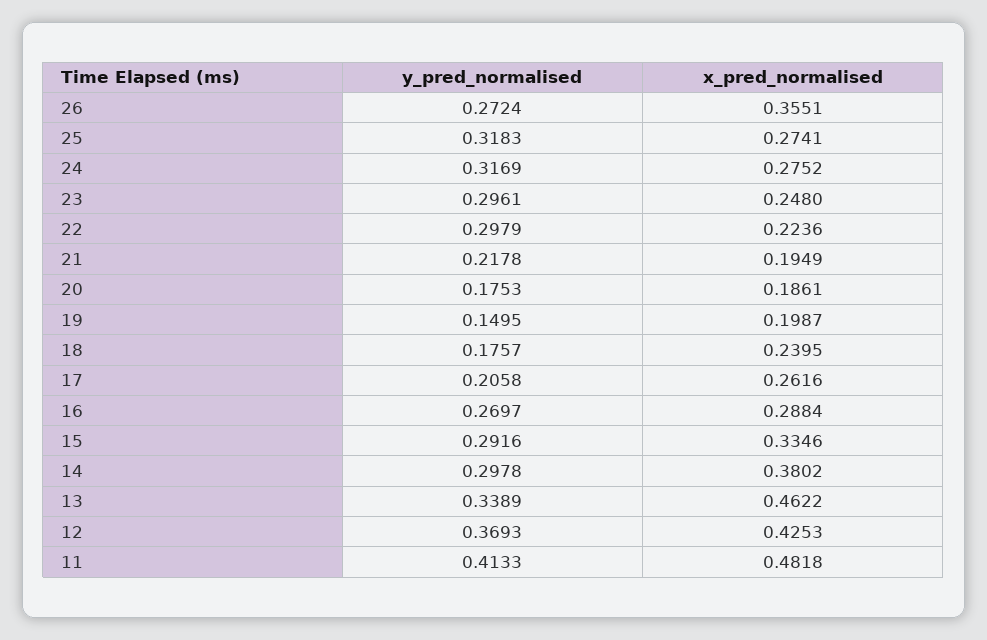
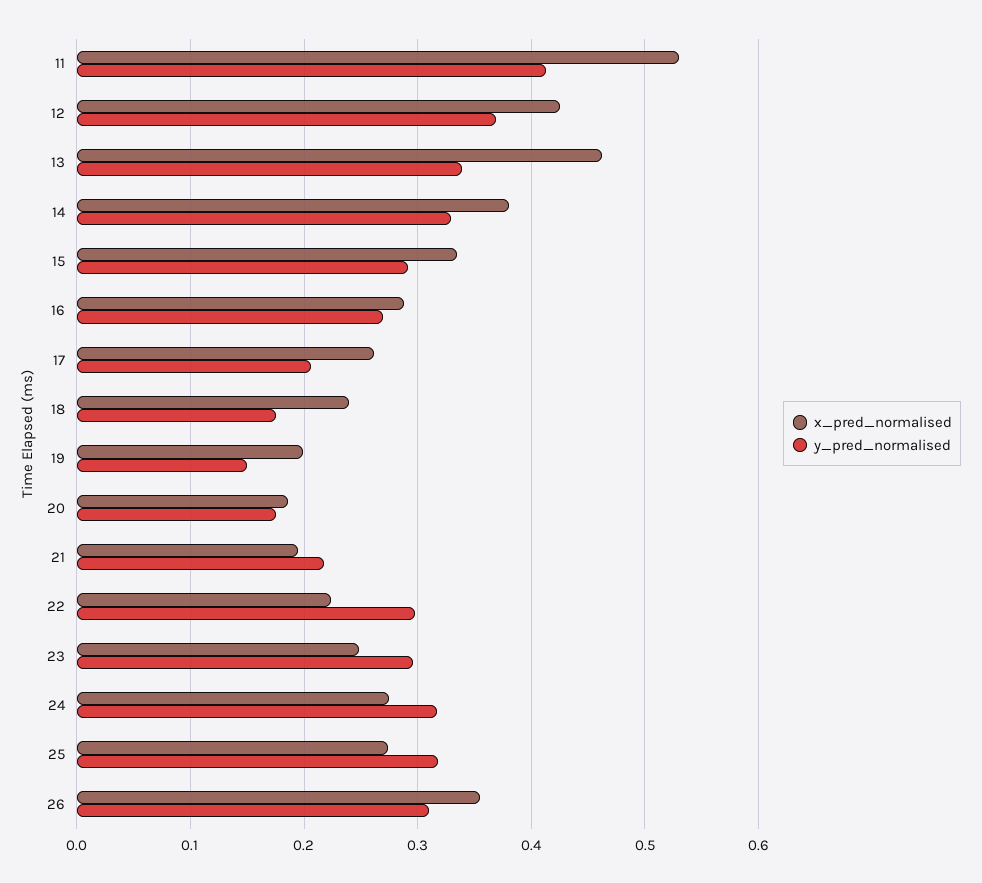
  {
    "y_pred_normalised": {
-     "26": 0.2724,
+     "26": 0.31,
      "25": 0.3183,
      "24": 0.3169,
      "23": 0.2961,
      "22": 0.2979,
      "21": 0.2178,
      "20": 0.1753,
      "19": 0.1495,
      "18": 0.1757,
      "17": 0.2058,
      "16": 0.2697,
      "15": 0.2916,
-     "14": 0.2978,
+     "14": 0.33,
      "13": 0.3389,
      "12": 0.3693,
      "11": 0.4133
    },
    "x_pred_normalised": {
      "26": 0.3551,
      "25": 0.2741,
      "24": 0.2752,
      "23": 0.248,
      "22": 0.2236,
      "21": 0.1949,
      "20": 0.1861,
      "19": 0.1987,
      "18": 0.2395,
      "17": 0.2616,
      "16": 0.2884,
      "15": 0.3346,
      "14": 0.3802,
      "13": 0.4622,
      "12": 0.4253,
-     "11": 0.4818
+     "11": 0.53
    }
  }

